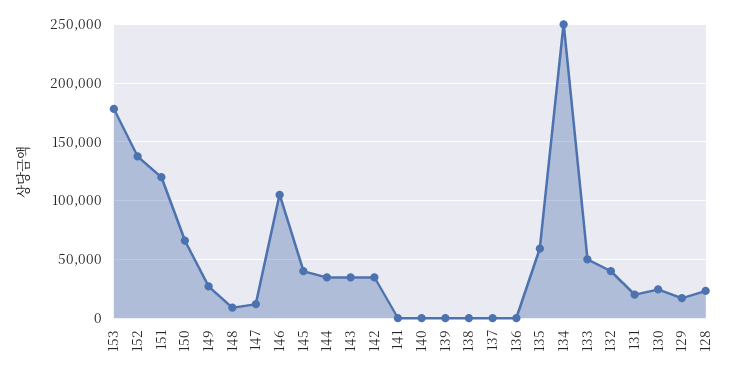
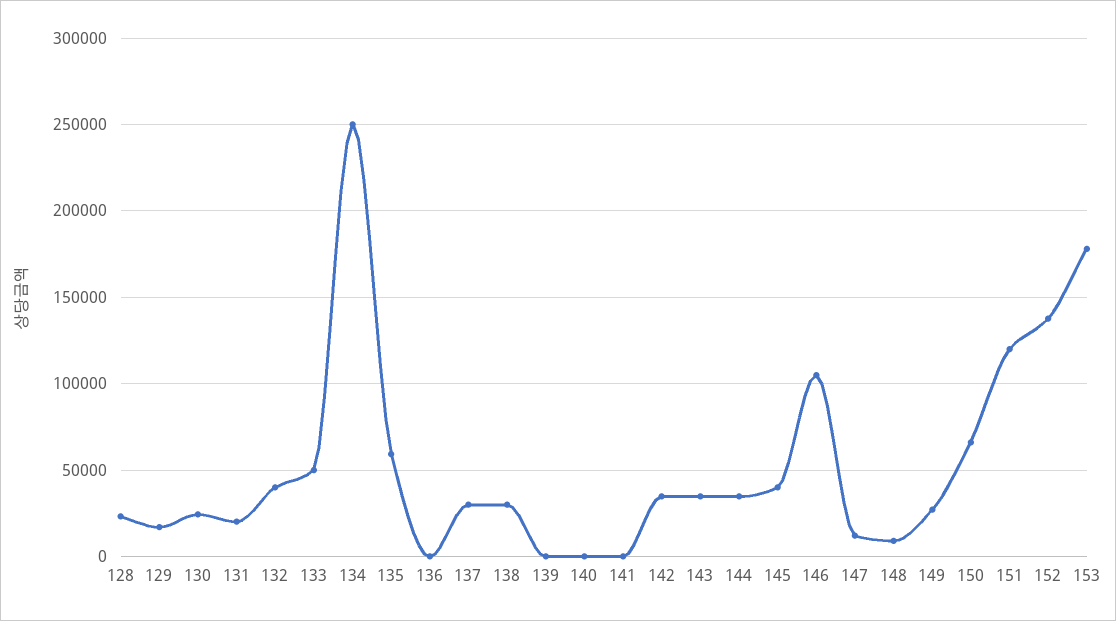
  {
    "153": 180000,
    "152": 140000,
    "151": 120000,
    "150": 65000,
    "149": 25000,
    "148": 10000,
    "147": 10000,
    "146": 105000,
    "145": 40000,
    "144": 35000,
    "143": 35000,
    "142": 35000,
    "141": 0,
    "140": 0,
    "139": 0,
-   "138": 0,
+   "138": 30000,
-   "137": 0,
+   "137": 30000,
    "136": 0,
    "135": 60000,
    "134": 250000,
    "133": 50000,
    "132": 40000,
    "131": 20000,
    "130": 25000,
    "129": 15000,
    "128": 25000
  }

